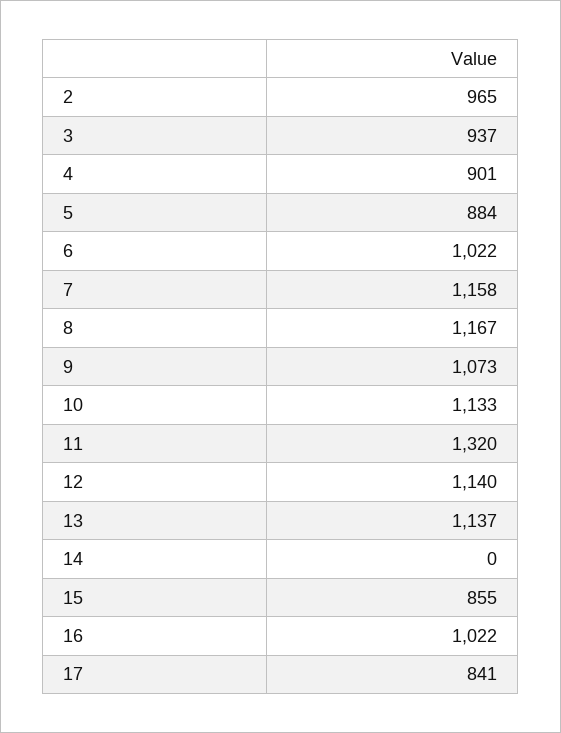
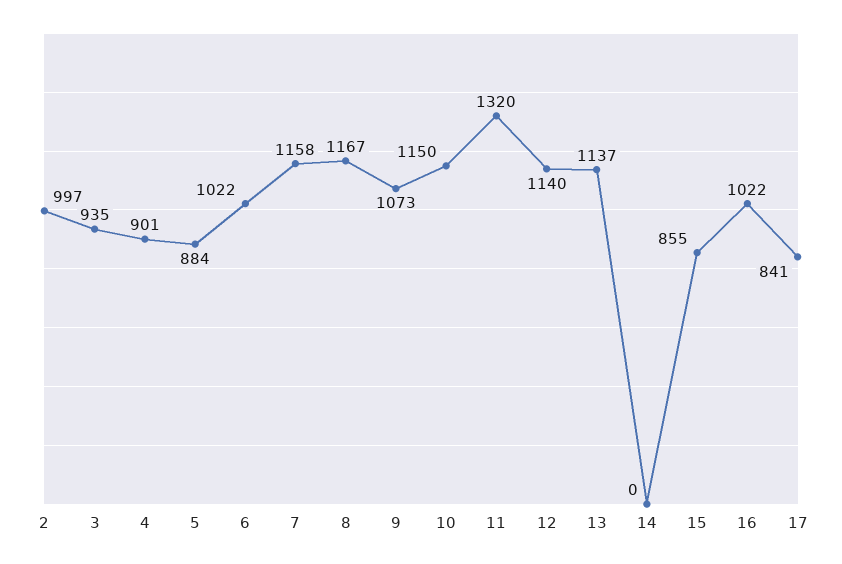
  {
-   "2": 965,
+   "2": 997,
-   "3": 937,
+   "3": 935,
    "4": 901,
    "5": 884,
    "6": 1022,
    "7": 1158,
    "8": 1167,
    "9": 1073,
-   "10": 1133,
+   "10": 1150,
    "11": 1320,
    "12": 1140,
    "13": 1137,
    "14": 0,
    "15": 855,
    "16": 1022,
    "17": 841
  }

